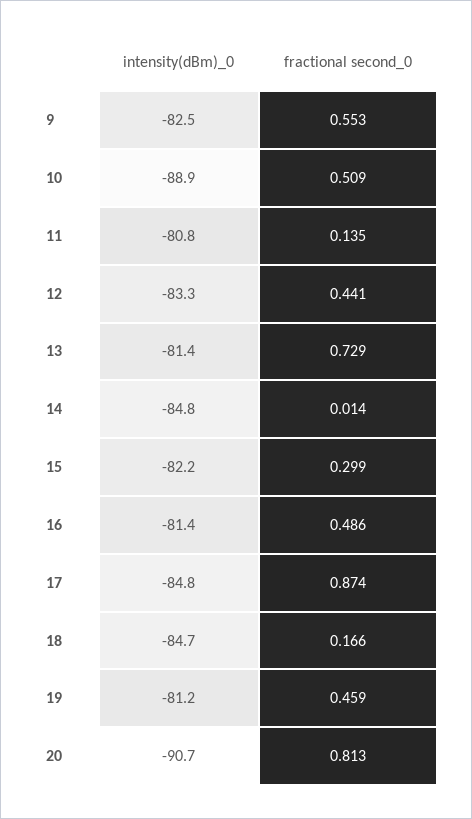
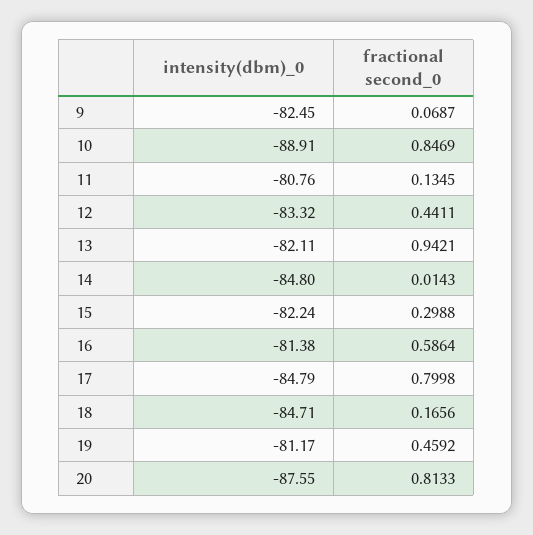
  {
    "intensity(dBm)_0": {
      "9": -82.45,
      "10": -88.91,
      "11": -80.76,
      "12": -83.32,
-     "13": -81.4,
+     "13": -82.11,
      "14": -84.8,
      "15": -82.24,
      "16": -81.38,
      "17": -84.79,
      "18": -84.71,
      "19": -81.17,
-     "20": -90.7
+     "20": -87.55
    },
    "fractional second_0": {
-     "9": 0.553,
+     "9": 0.0687,
-     "10": 0.509,
+     "10": 0.8469,
      "11": 0.1345,
      "12": 0.4411,
-     "13": 0.729,
+     "13": 0.9421,
      "14": 0.0143,
      "15": 0.2988,
-     "16": 0.486,
+     "16": 0.5864,
-     "17": 0.874,
+     "17": 0.7998,
      "18": 0.1656,
      "19": 0.4592,
      "20": 0.8133
    }
  }

